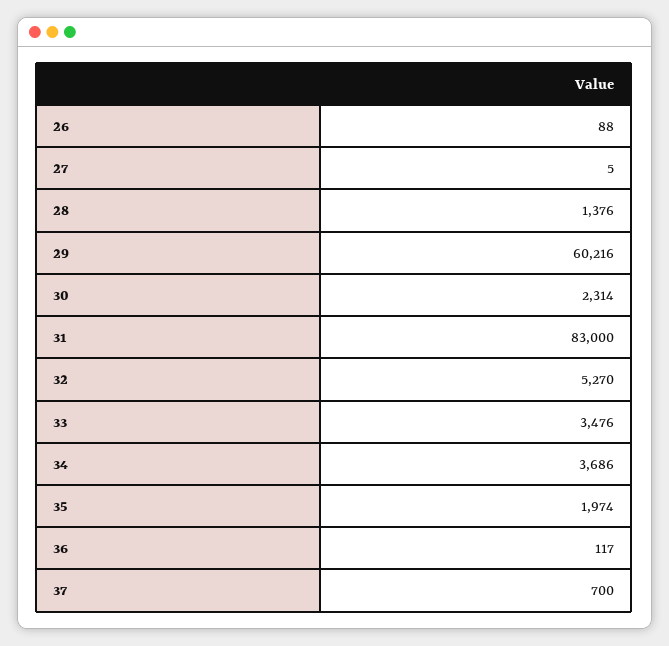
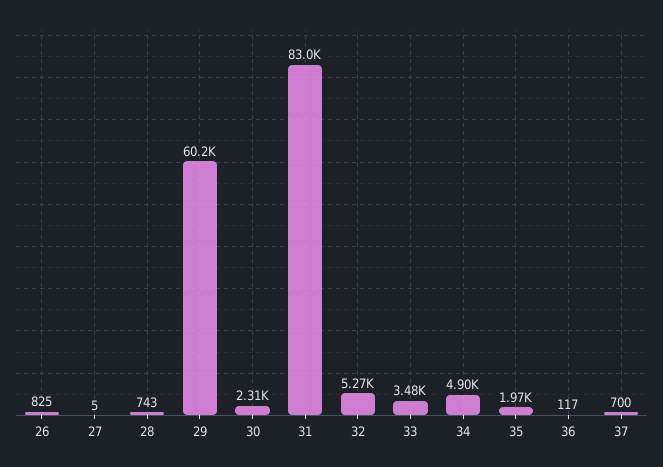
  {
-   "26": 88,
+   "26": 825,
    "27": 5,
-   "28": 1376,
+   "28": 743,
    "29": 60216,
    "30": 2314,
    "31": 83000,
    "32": 5270,
    "33": 3476,
-   "34": 3686,
+   "34": 4900,
    "35": 1974,
    "36": 117,
    "37": 700
  }

